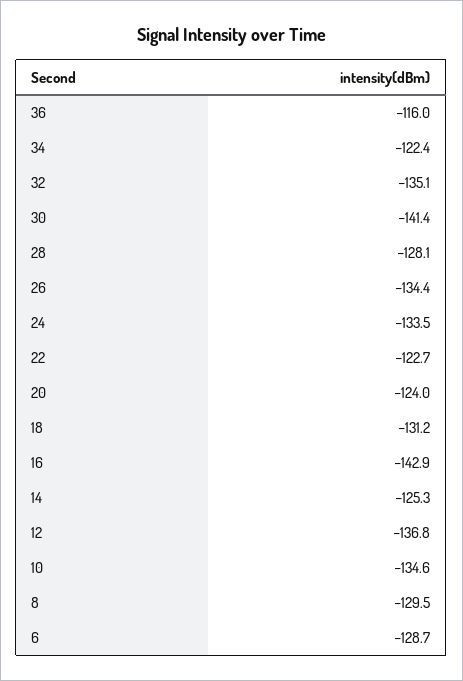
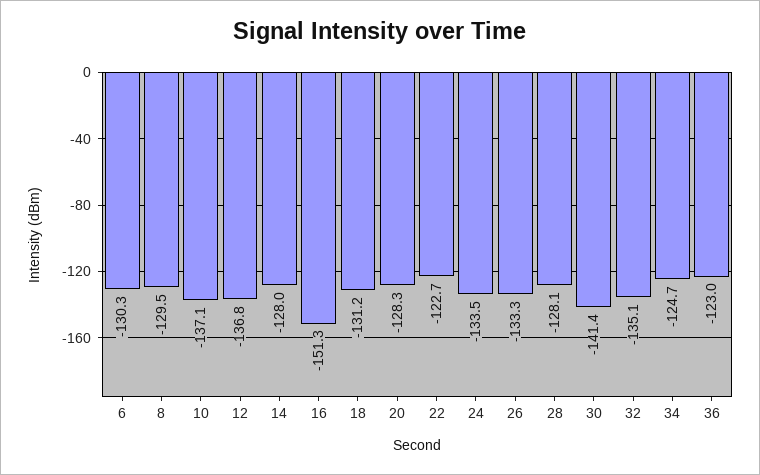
  {
-   "36": -116,
+   "36": -123,
-   "34": -122.4,
+   "34": -124.7,
    "32": -135.1,
    "30": -141.4,
    "28": -128.1,
-   "26": -134.4,
+   "26": -133.3,
    "24": -133.5,
    "22": -122.7,
-   "20": -124,
+   "20": -128.3,
    "18": -131.2,
-   "16": -142.9,
+   "16": -151.3,
-   "14": -125.3,
+   "14": -128,
    "12": -136.8,
-   "10": -134.6,
+   "10": -137.1,
    "8": -129.5,
-   "6": -128.7
+   "6": -130.3
  }

